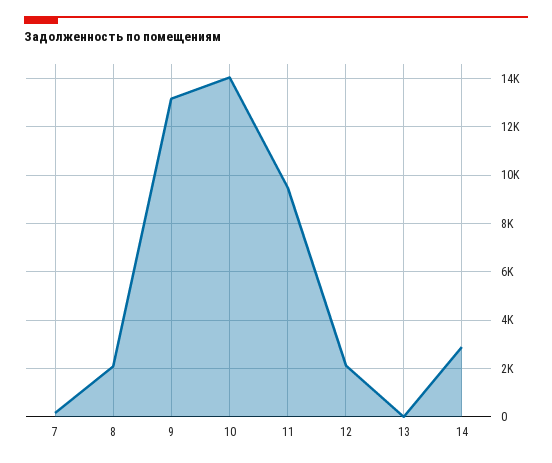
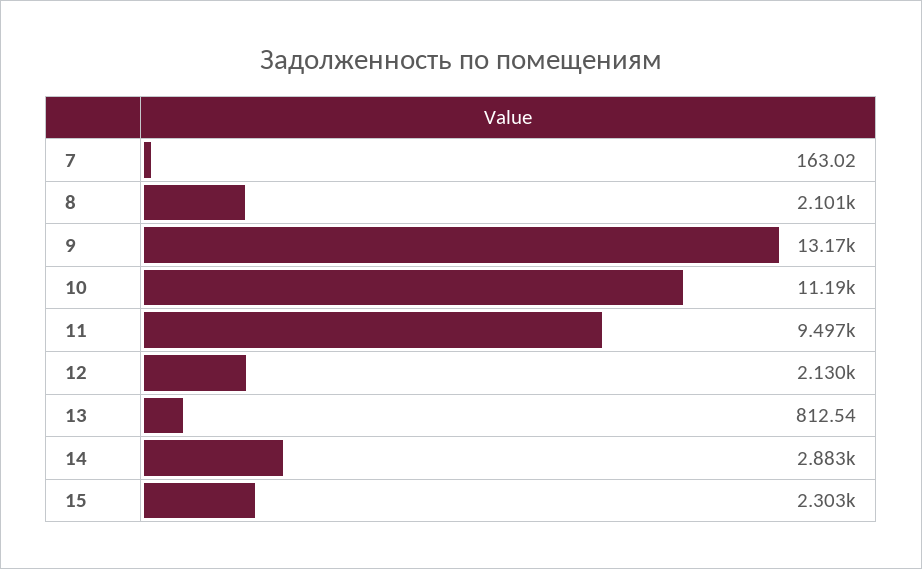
  {
    "7": 163.02,
    "8": 2101,
    "9": 13170,
-   "10": 14000,
+   "10": 11190,
    "11": 9497,
    "12": 2130,
-   "13": 0,
+   "13": 812.54,
-   "14": 2883
+   "14": 2883,
+   "15": 2303
  }

